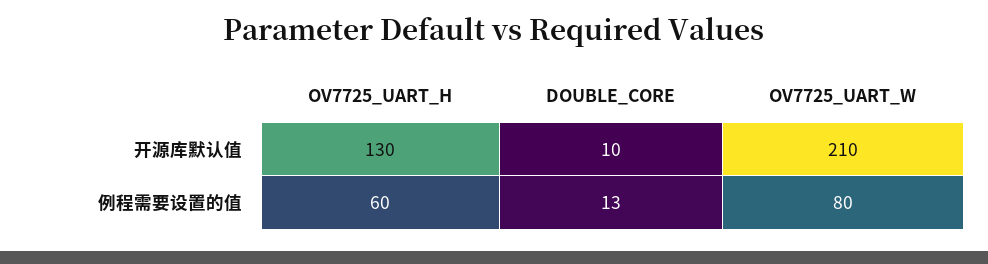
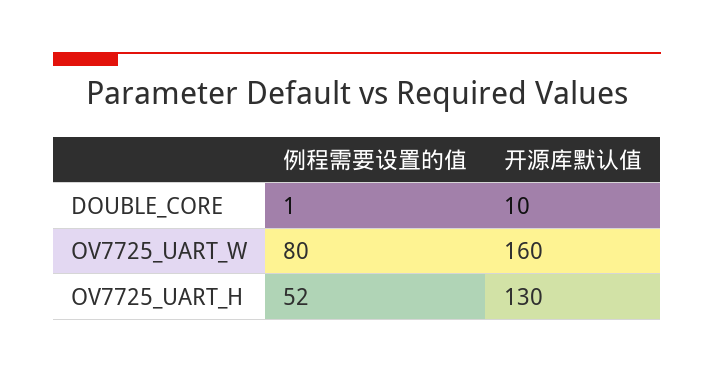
  {
    "OV7725_UART_H": {
      "开源库默认值": 130,
-     "例程需要设置的值": 60
+     "例程需要设置的值": 52
    },
    "DOUBLE_CORE": {
      "开源库默认值": 10,
-     "例程需要设置的值": 13
+     "例程需要设置的值": 1
    },
    "OV7725_UART_W": {
-     "开源库默认值": 210,
+     "开源库默认值": 160,
      "例程需要设置的值": 80
    }
  }

